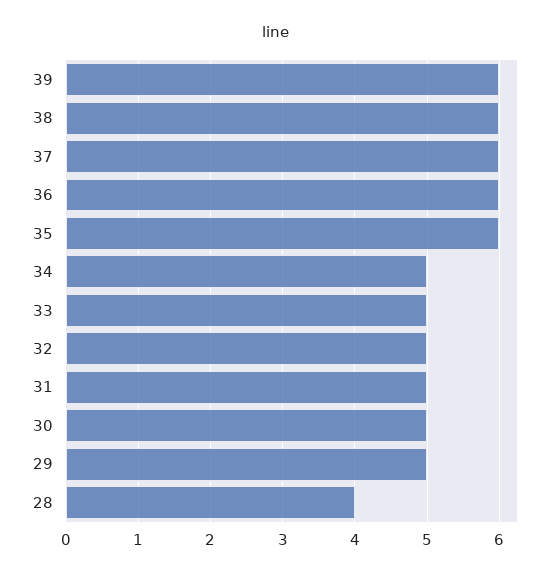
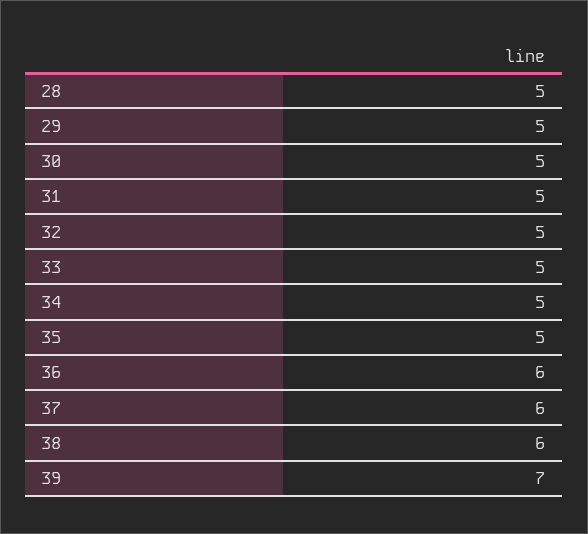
  {
-   "39": 6,
+   "39": 7,
    "38": 6,
    "37": 6,
    "36": 6,
-   "35": 6,
+   "35": 5,
    "34": 5,
    "33": 5,
    "32": 5,
    "31": 5,
    "30": 5,
    "29": 5,
-   "28": 4
+   "28": 5
  }

